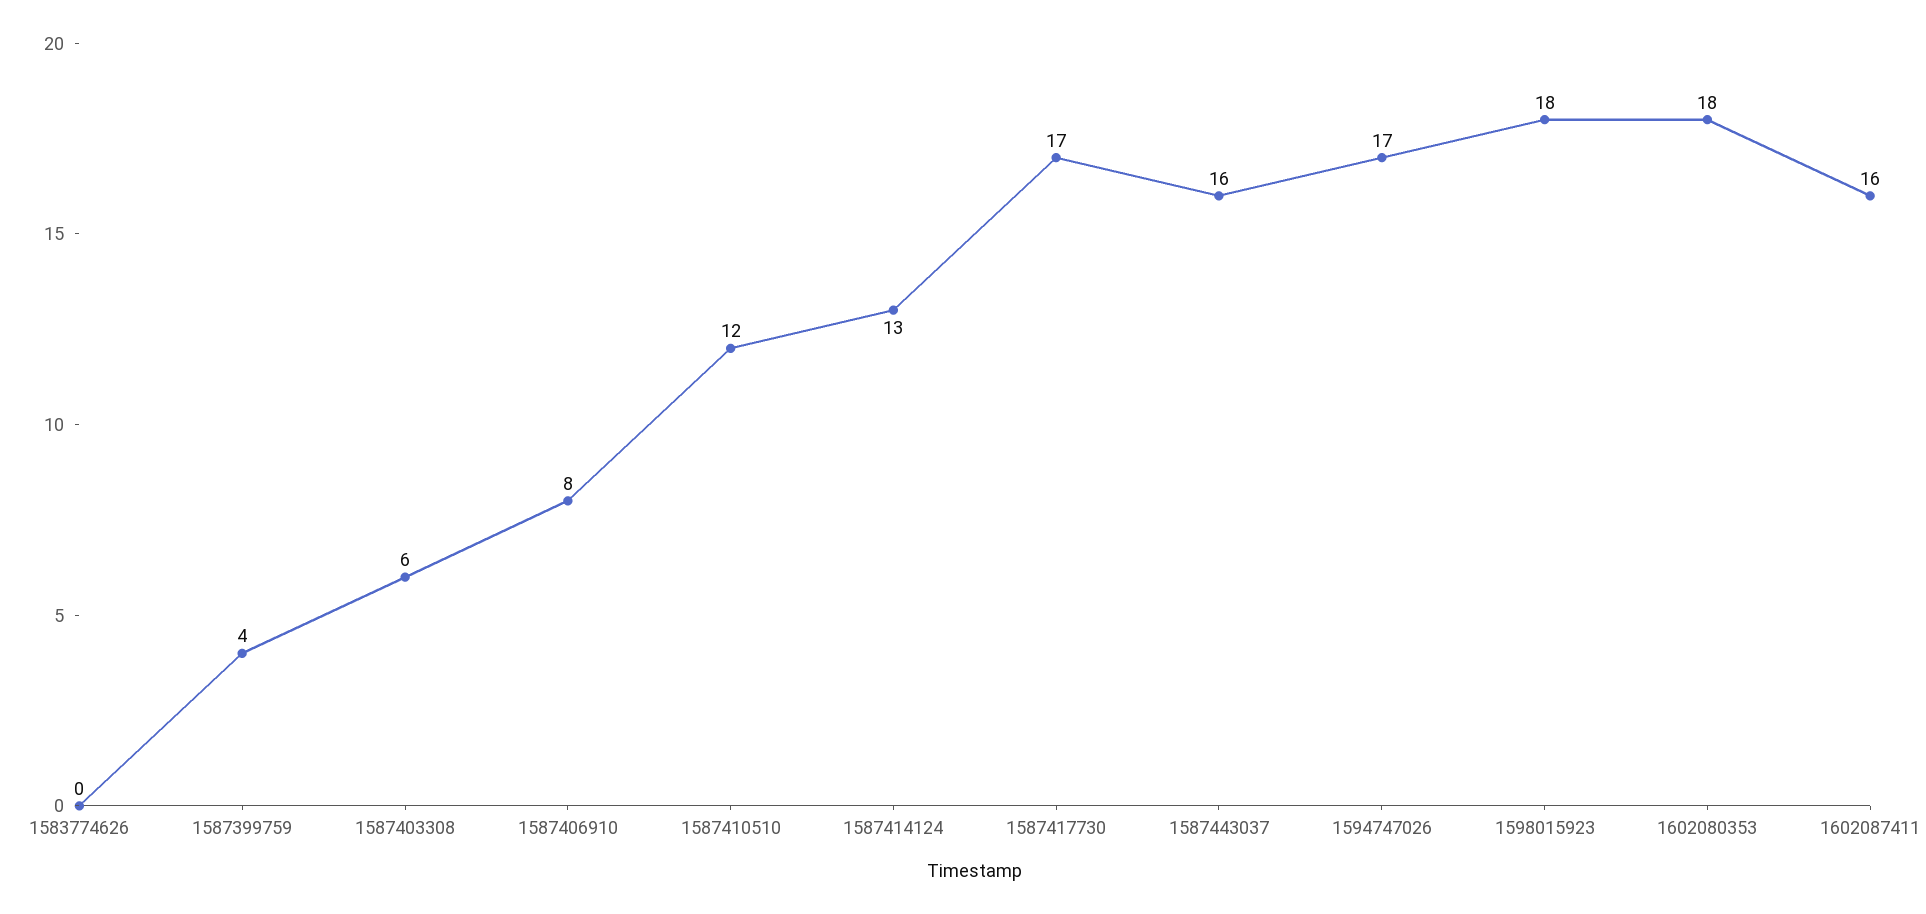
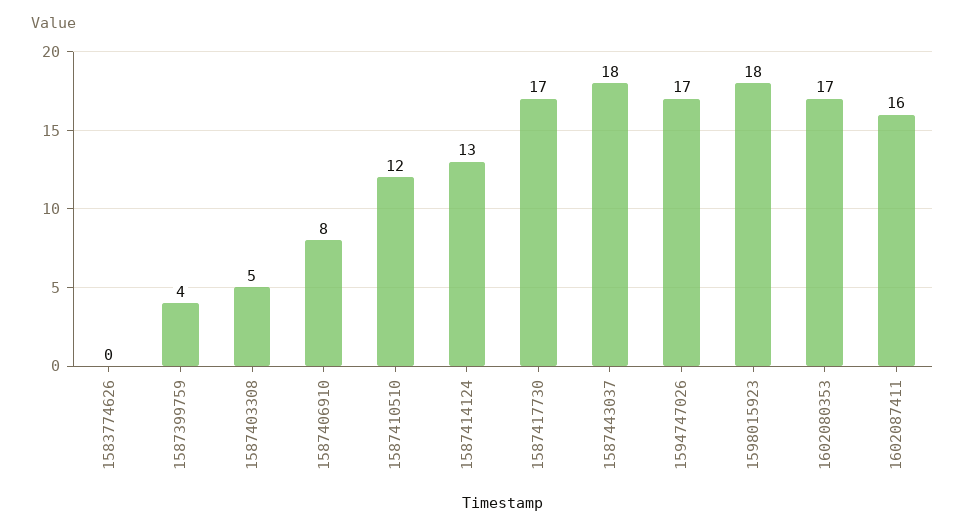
  {
    "1583774626": 0,
    "1587399759": 4,
-   "1587403308": 6,
+   "1587403308": 5,
    "1587406910": 8,
    "1587410510": 12,
    "1587414124": 13,
    "1587417730": 17,
-   "1587443037": 16,
+   "1587443037": 18,
    "1594747026": 17,
    "1598015923": 18,
-   "1602080353": 18,
+   "1602080353": 17,
    "1602087411": 16
  }

